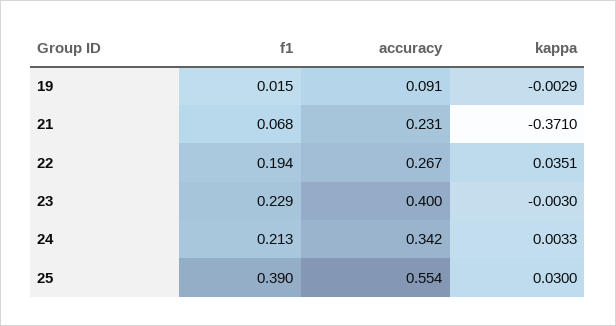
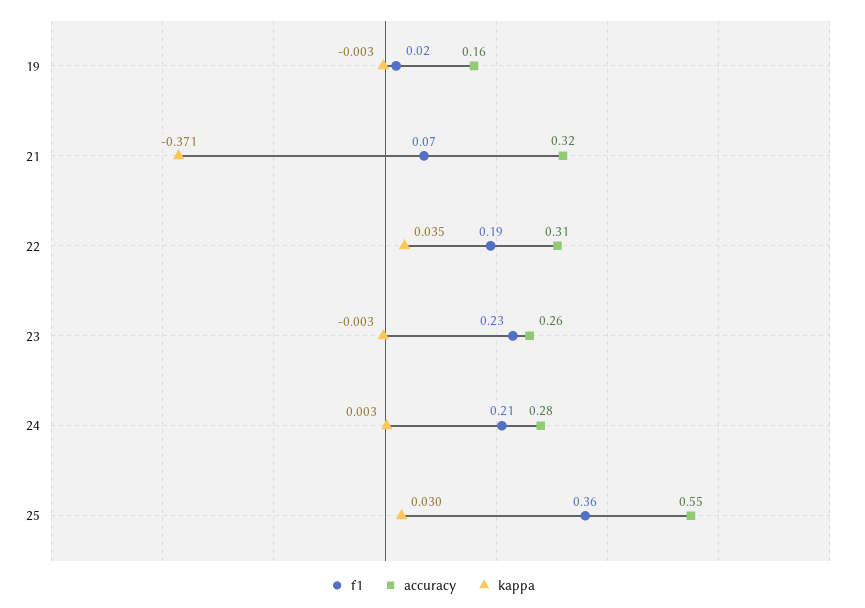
  {
    "f1": {
      "19": 0.015,
      "21": 0.068,
      "22": 0.194,
      "23": 0.229,
      "24": 0.213,
-     "25": 0.39
+     "25": 0.36
    },
    "accuracy": {
-     "19": 0.091,
+     "19": 0.16,
-     "21": 0.231,
+     "21": 0.32,
-     "22": 0.267,
+     "22": 0.31,
-     "23": 0.4,
+     "23": 0.26,
-     "24": 0.342,
+     "24": 0.28,
      "25": 0.554
    },
    "kappa": {
      "19": -0.0029,
      "21": -0.371,
      "22": 0.0351,
      "23": -0.003,
      "24": 0.0033,
      "25": 0.03
    }
  }

